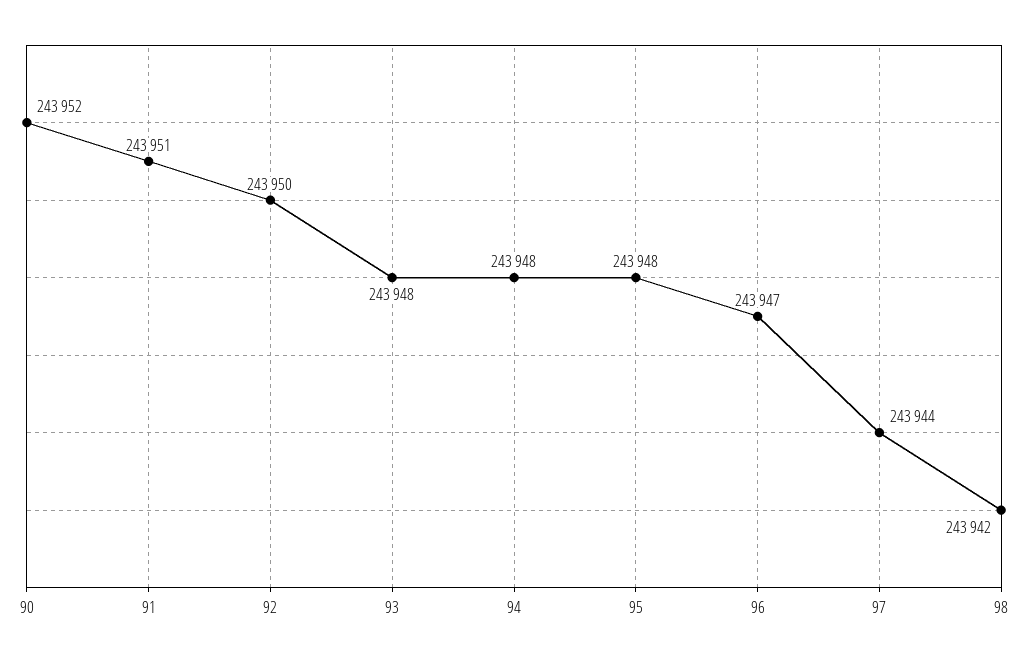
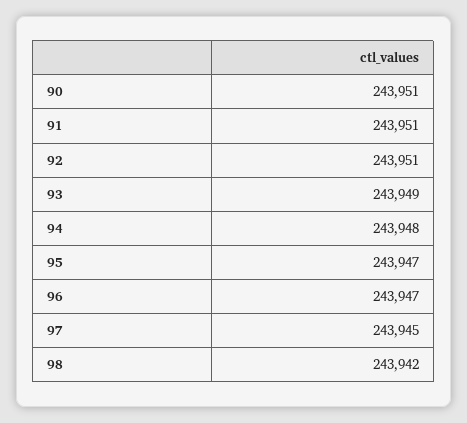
  {
-   "90": 243952,
+   "90": 243951,
    "91": 243951,
-   "92": 243950,
+   "92": 243951,
-   "93": 243948,
+   "93": 243949,
    "94": 243948,
-   "95": 243948,
+   "95": 243947,
    "96": 243947,
-   "97": 243944,
+   "97": 243945,
    "98": 243942
  }

